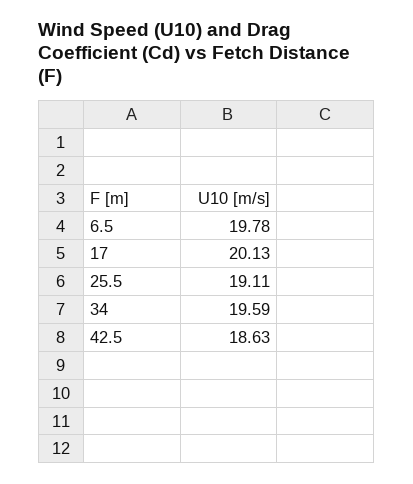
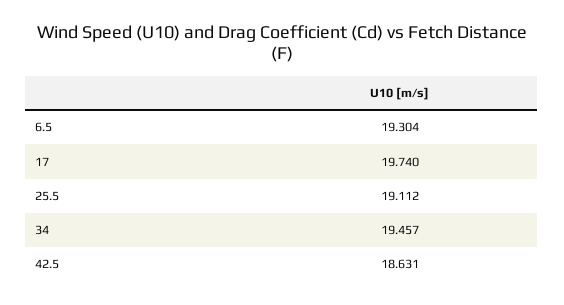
  {
-   "6.5": 19.78,
+   "6.5": 19.304,
-   "17": 20.13,
+   "17": 19.74,
    "25.5": 19.112,
-   "34": 19.59,
+   "34": 19.457,
    "42.5": 18.631
  }

